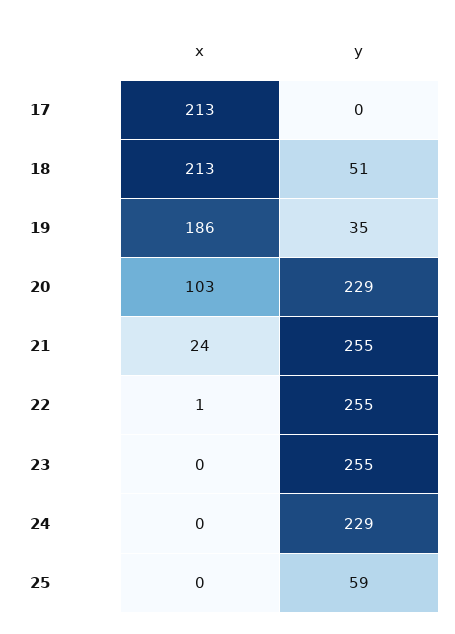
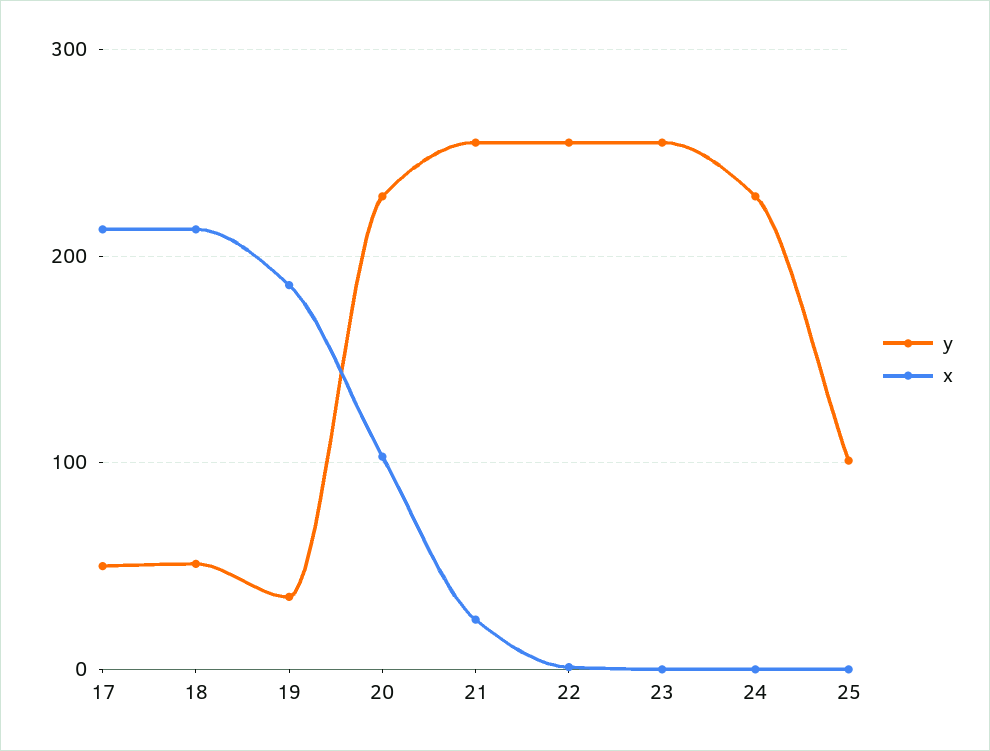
  {
    "x": {
      "17": 213,
      "18": 213,
      "19": 186,
      "20": 103,
      "21": 24,
      "22": 1,
      "23": 0,
      "24": 0,
      "25": 0
    },
    "y": {
-     "17": 0,
+     "17": 50,
      "18": 51,
      "19": 35,
      "20": 229,
      "21": 255,
      "22": 255,
      "23": 255,
      "24": 229,
-     "25": 59
+     "25": 100
    }
  }

